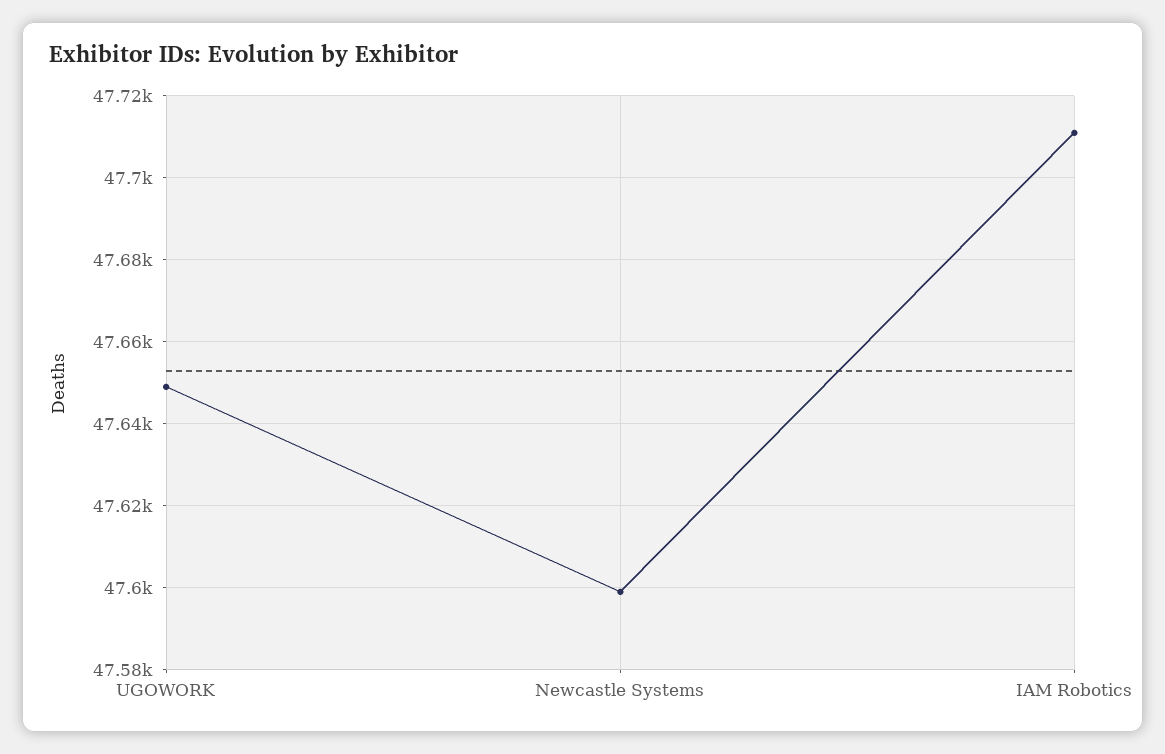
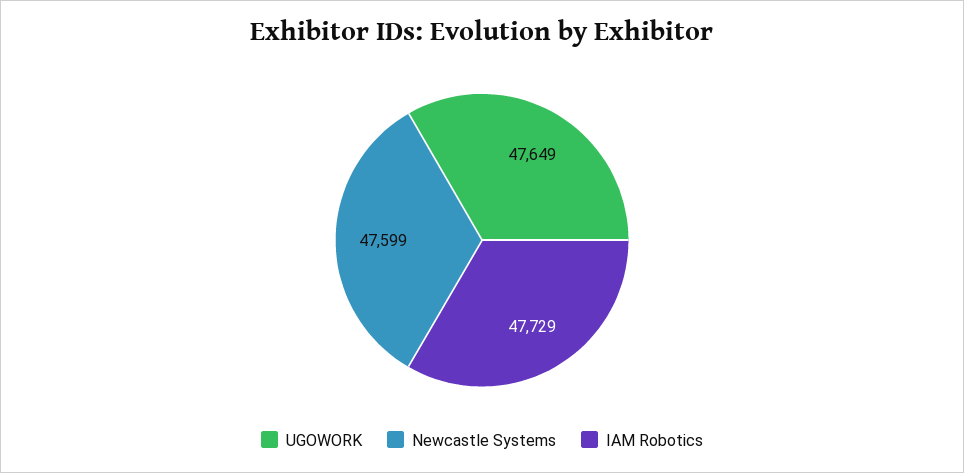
  {
    "UGOWORK": 47649,
    "Newcastle Systems": 47599,
-   "IAM Robotics": 47710
+   "IAM Robotics": 47729
  }

